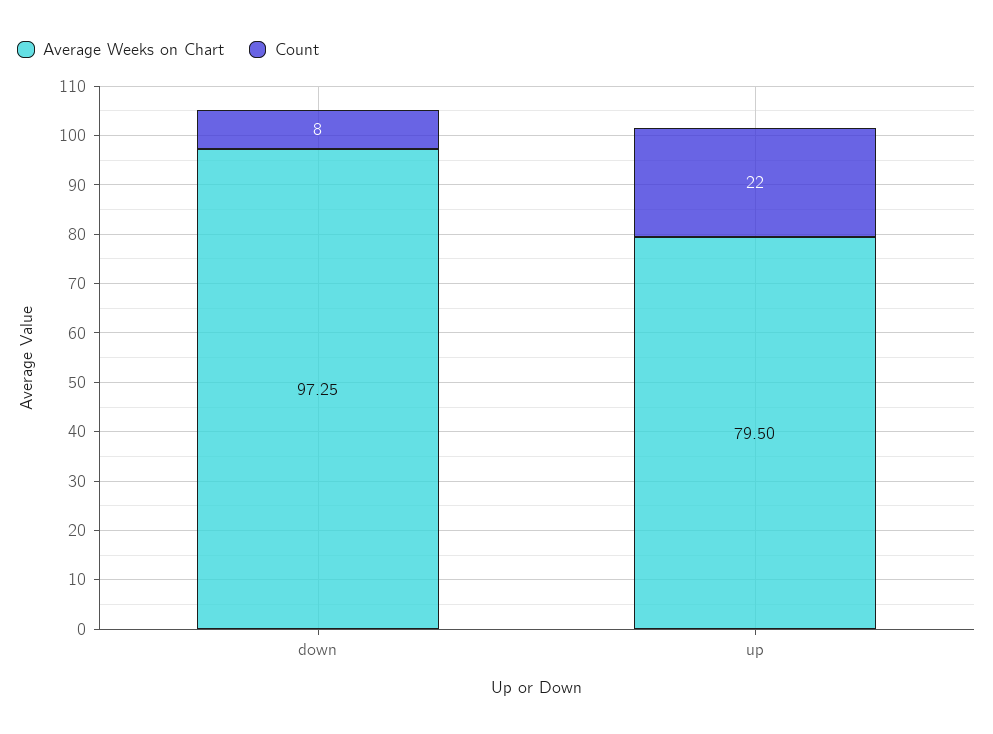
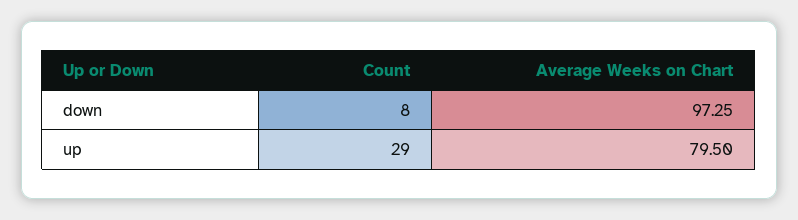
  {
    "Average Weeks on Chart": {
      "down": 97.25,
      "up": 79.5
    },
    "Count": {
      "down": 8,
-     "up": 22
+     "up": 29
    }
  }

